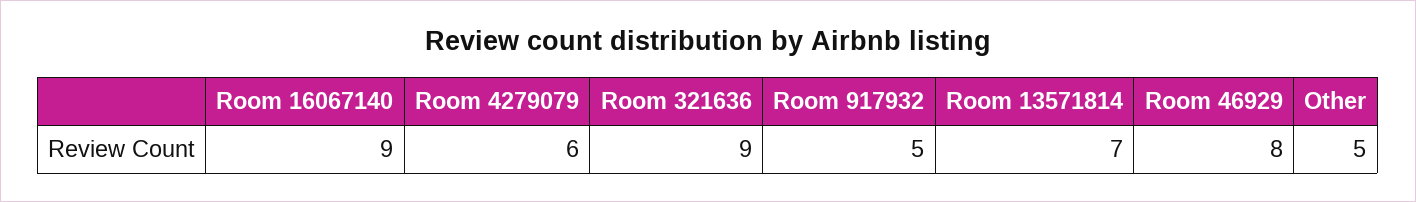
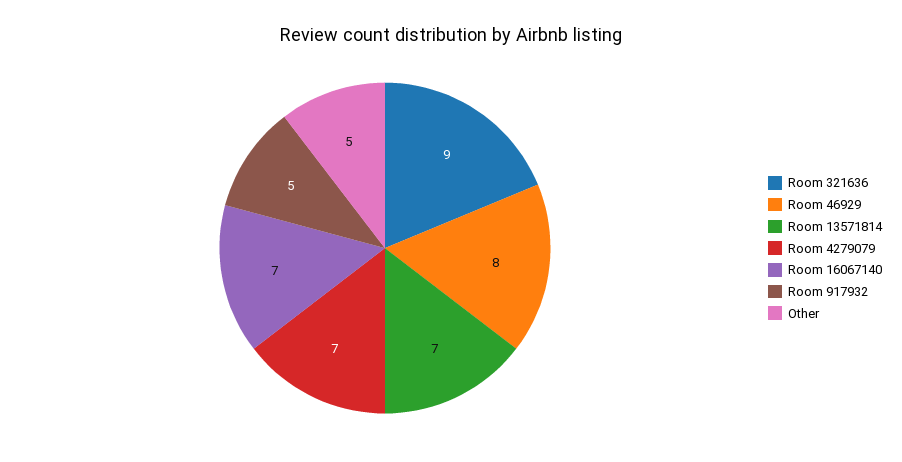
  {
-   "Room 16067140": 9,
+   "Room 16067140": 7,
-   "Room 4279079": 6,
+   "Room 4279079": 7,
    "Room 321636": 9,
    "Room 917932": 5,
    "Room 13571814": 7,
    "Room 46929": 8,
    "Other": 5
  }

